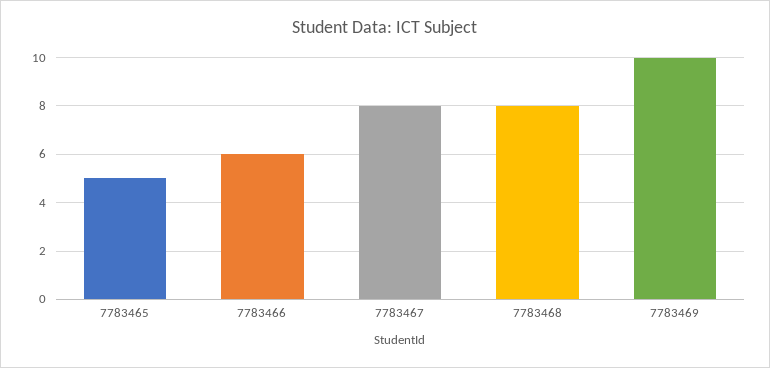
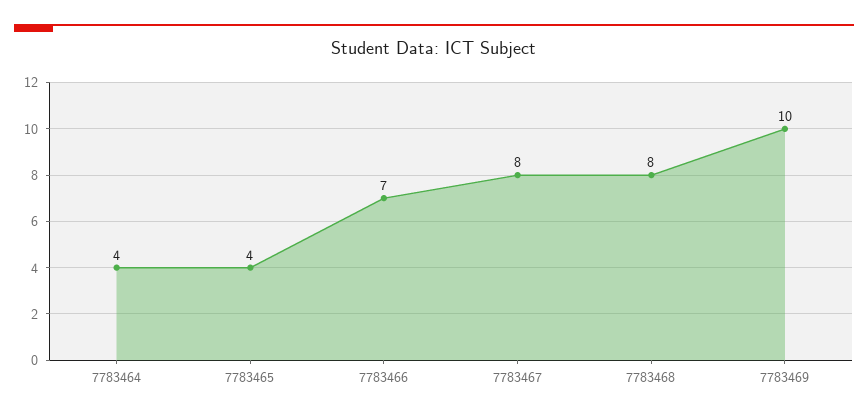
  {
-   "7783465": 5,
+   "7783465": 4,
-   "7783466": 6,
+   "7783466": 7,
    "7783467": 8,
    "7783468": 8,
-   "7783469": 10
+   "7783469": 10,
+   "7783464": 4
  }

